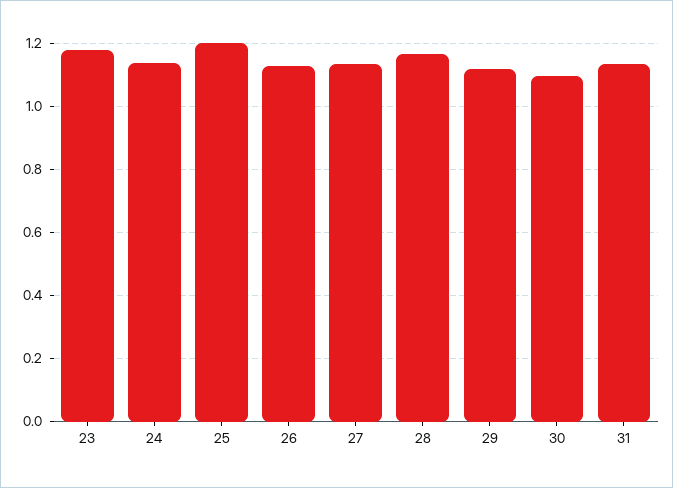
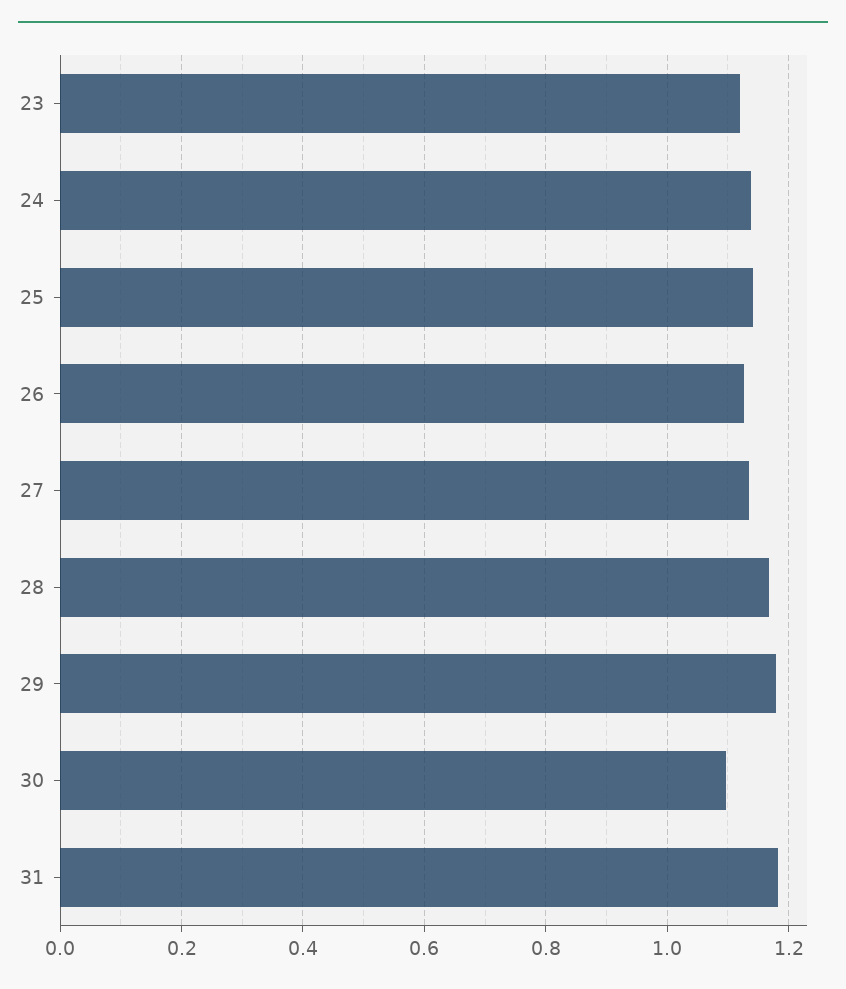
  {
-   "23": 1.18,
+   "23": 1.12,
    "24": 1.14,
-   "25": 1.2,
+   "25": 1.14,
    "26": 1.12,
    "27": 1.14,
    "28": 1.16,
-   "29": 1.12,
+   "29": 1.18,
    "30": 1.1,
-   "31": 1.14
+   "31": 1.18
  }

